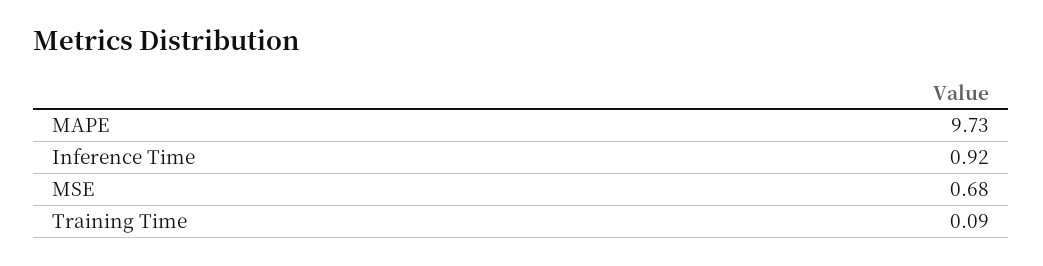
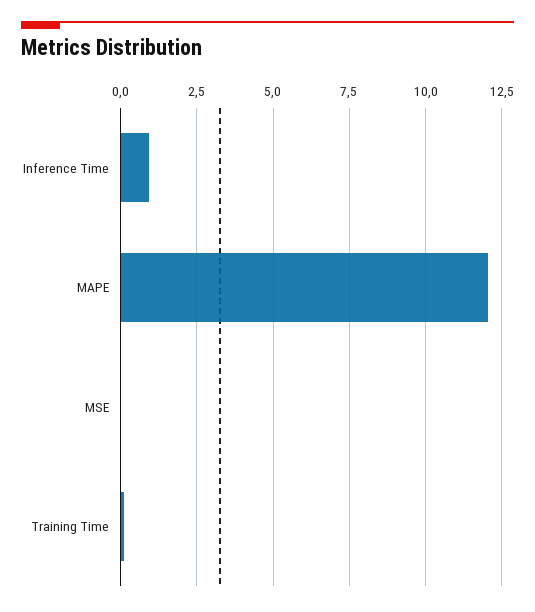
  {
-   "MAPE": 9.73,
+   "MAPE": 12,
    "Inference Time": 0.92,
-   "MSE": 0.68,
+   "MSE": 0,
    "Training Time": 0.09
  }

